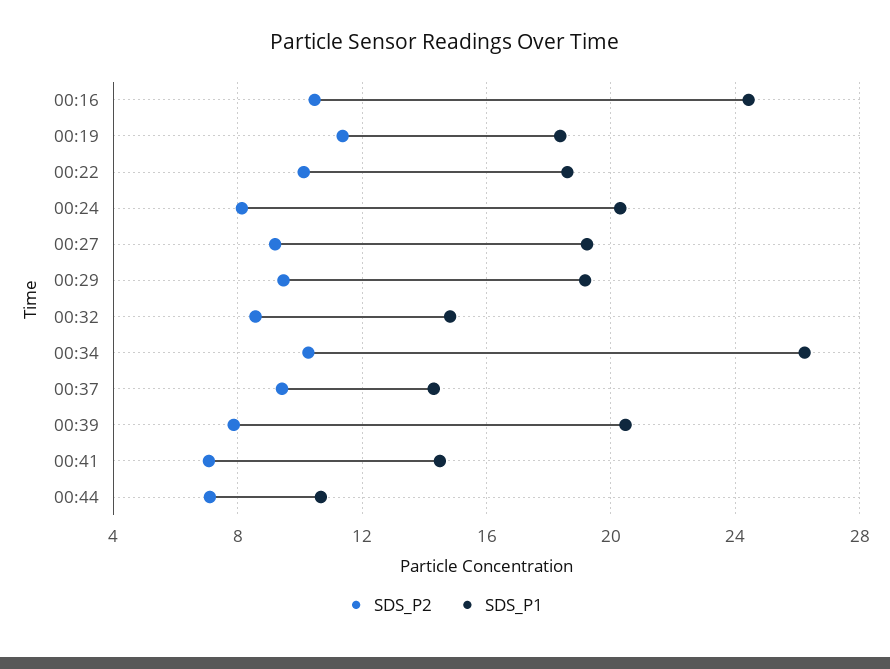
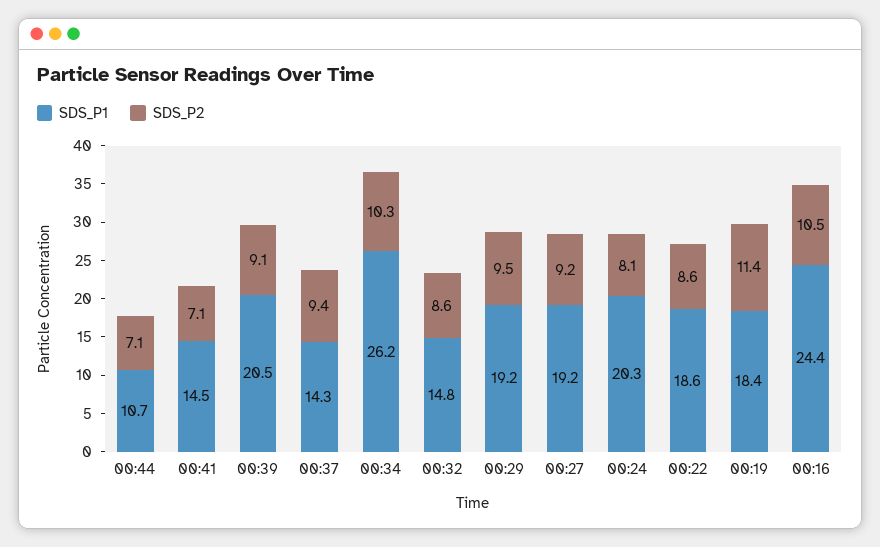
  {
    "SDS_P2": {
      "00:16": 10.5,
      "00:19": 11.4,
-     "00:22": 10,
+     "00:22": 8.6,
      "00:24": 8.1,
      "00:27": 9.2,
      "00:29": 9.5,
      "00:32": 8.6,
      "00:34": 10.3,
      "00:37": 9.4,
-     "00:39": 8,
+     "00:39": 9.1,
      "00:41": 7.1,
      "00:44": 7.1
    },
    "SDS_P1": {
      "00:16": 24.4,
      "00:19": 18.4,
      "00:22": 18.6,
      "00:24": 20.3,
      "00:27": 19.2,
      "00:29": 19.2,
      "00:32": 14.8,
      "00:34": 26.2,
      "00:37": 14.3,
      "00:39": 20.5,
      "00:41": 14.5,
      "00:44": 10.7
    }
  }

